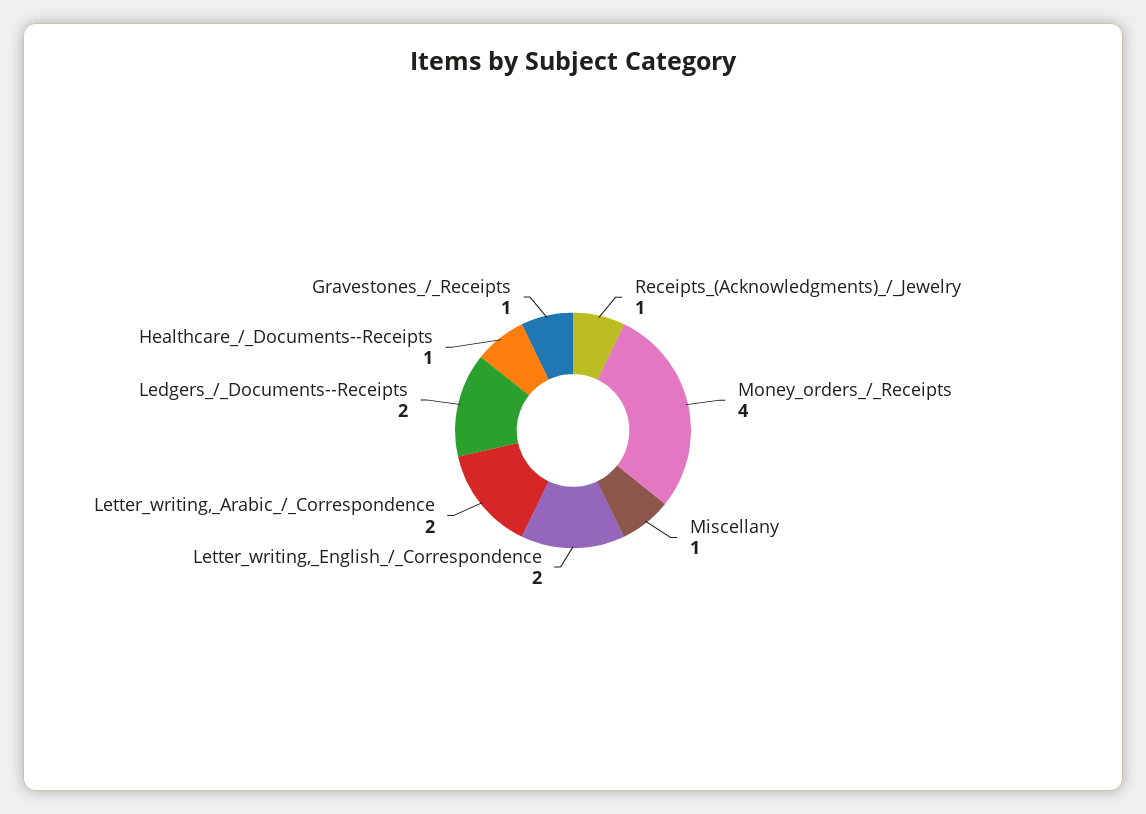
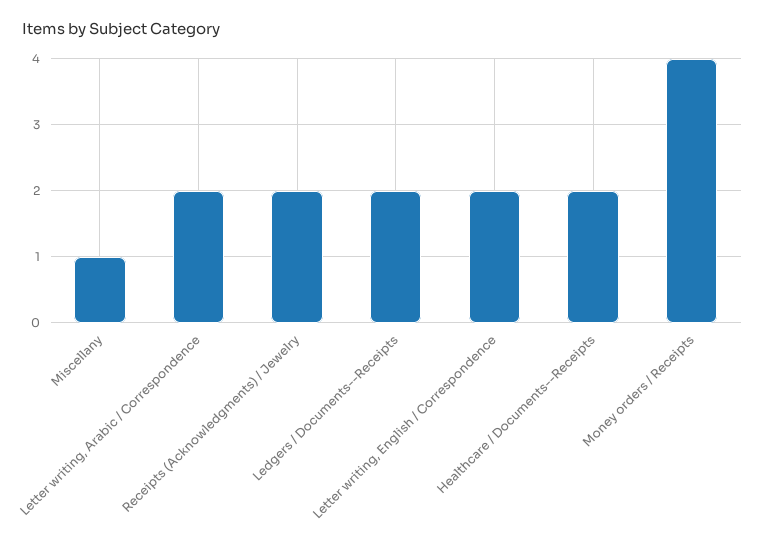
  {
-   "Receipts_(Acknowledgments)_/_Jewelry": 1,
+   "Receipts_(Acknowledgments)_/_Jewelry": 2,
    "Money_orders_/_Receipts": 4,
    "Miscellany": 1,
    "Letter_writing,_English_/_Correspondence": 2,
    "Letter_writing,_Arabic_/_Correspondence": 2,
    "Ledgers_/_Documents--Receipts": 2,
-   "Healthcare_/_Documents--Receipts": 1,
+   "Healthcare_/_Documents--Receipts": 2
-   "Gravestones_/_Receipts": 1
  }

